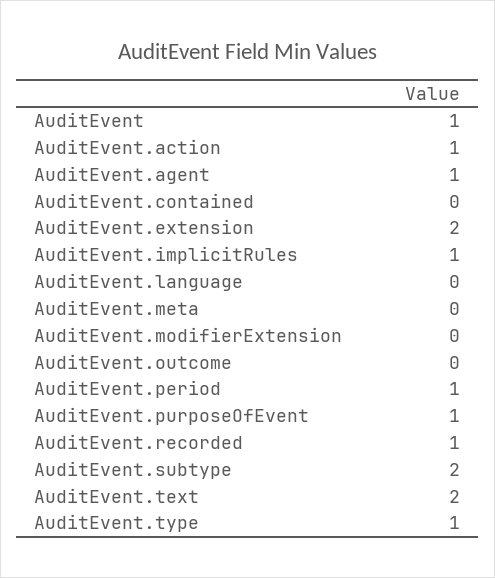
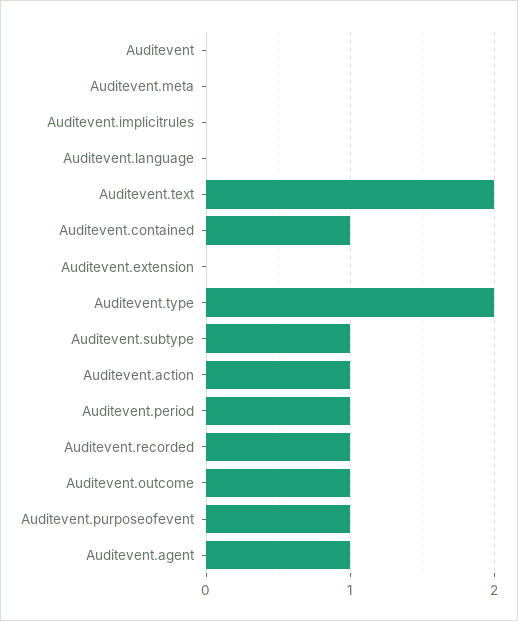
  {
-   "AuditEvent": 1,
+   "AuditEvent": 0,
    "AuditEvent.action": 1,
    "AuditEvent.agent": 1,
-   "AuditEvent.contained": 0,
+   "AuditEvent.contained": 1,
-   "AuditEvent.extension": 2,
+   "AuditEvent.extension": 0,
-   "AuditEvent.implicitRules": 1,
+   "AuditEvent.implicitRules": 0,
    "AuditEvent.language": 0,
    "AuditEvent.meta": 0,
-   "AuditEvent.modifierExtension": 0,
-   "AuditEvent.outcome": 0,
+   "AuditEvent.outcome": 1,
    "AuditEvent.period": 1,
    "AuditEvent.purposeOfEvent": 1,
    "AuditEvent.recorded": 1,
-   "AuditEvent.subtype": 2,
+   "AuditEvent.subtype": 1,
    "AuditEvent.text": 2,
-   "AuditEvent.type": 1
+   "AuditEvent.type": 2
  }

